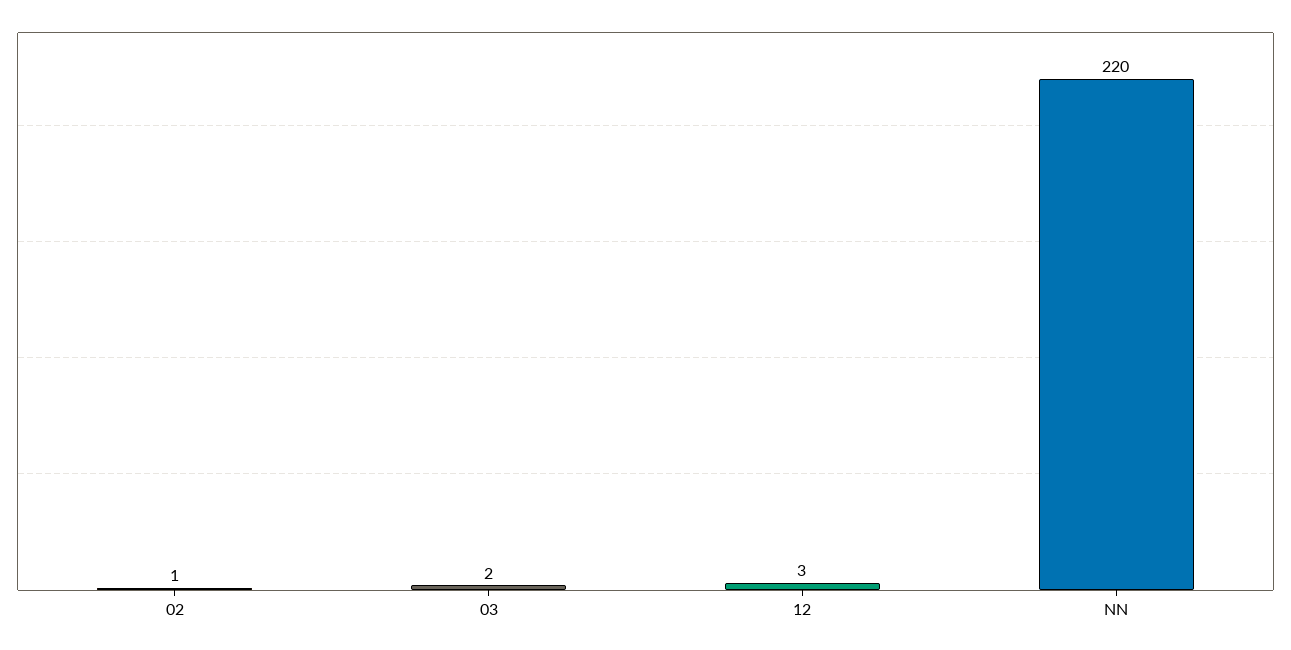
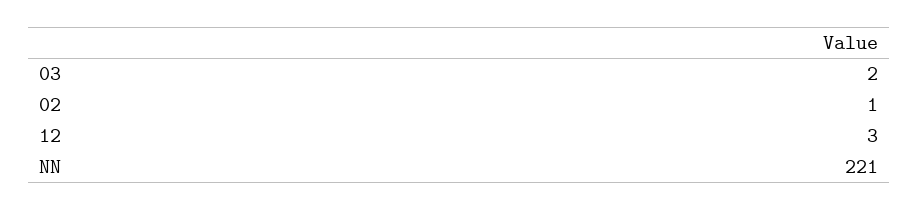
  {
    "02": 1,
    "03": 2,
    "12": 3,
-   "NN": 220
+   "NN": 221
  }

